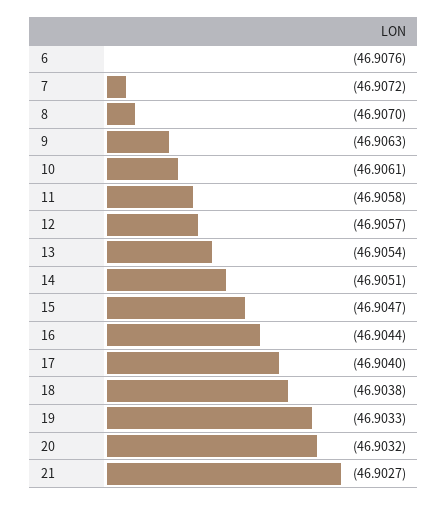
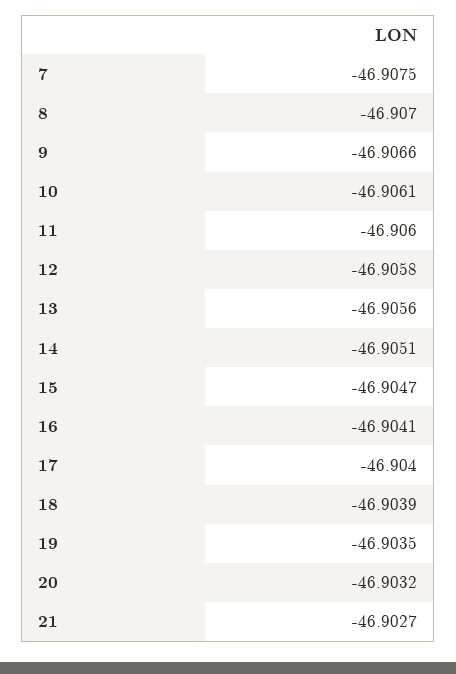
  {
-   "6": -46.9076,
-   "7": -46.9072,
+   "7": -46.9075,
    "8": -46.907,
-   "9": -46.9063,
+   "9": -46.9066,
    "10": -46.9061,
-   "11": -46.9058,
+   "11": -46.906,
-   "12": -46.9057,
+   "12": -46.9058,
-   "13": -46.9054,
+   "13": -46.9056,
    "14": -46.9051,
    "15": -46.9047,
-   "16": -46.9044,
+   "16": -46.9041,
    "17": -46.904,
-   "18": -46.9038,
+   "18": -46.9039,
-   "19": -46.9033,
+   "19": -46.9035,
    "20": -46.9032,
    "21": -46.9027
  }

